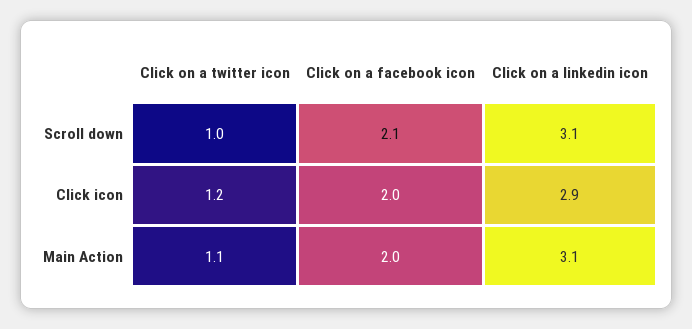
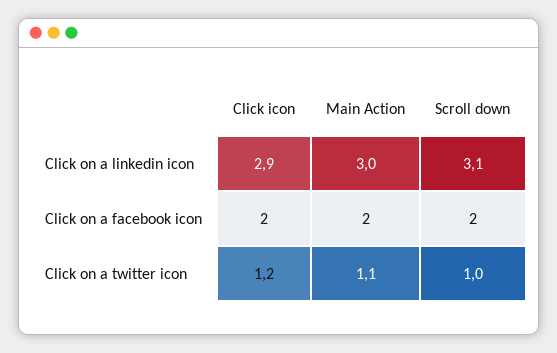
  {
    "Click on a twitter icon": {
      "Scroll down": 1,
      "Click icon": 1.2,
      "Main Action": 1.1
    },
    "Click on a facebook icon": {
-     "Scroll down": 2.1,
+     "Scroll down": 2,
      "Click icon": 2,
      "Main Action": 2
    },
    "Click on a linkedin icon": {
      "Scroll down": 3.1,
      "Click icon": 2.9,
-     "Main Action": 3.1
+     "Main Action": 3
    }
  }

